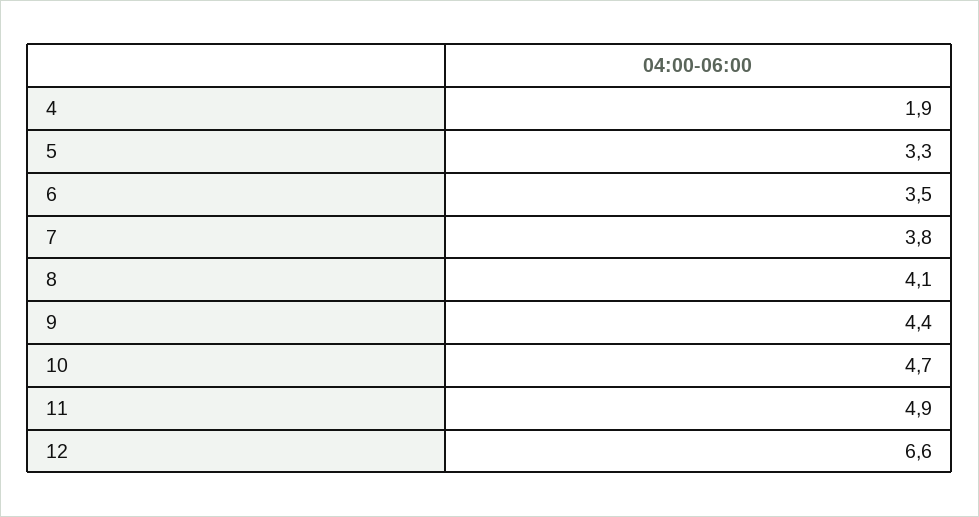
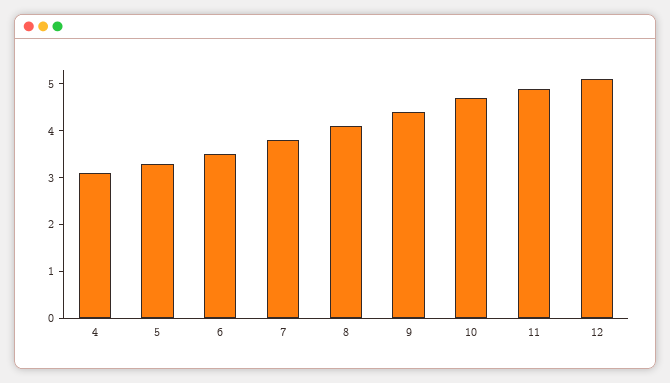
  {
-   "4": 1.9,
+   "4": 3,
    "5": 3.3,
    "6": 3.5,
    "7": 3.8,
    "8": 4.1,
    "9": 4.4,
    "10": 4.7,
    "11": 4.9,
-   "12": 6.6
+   "12": 5
  }

